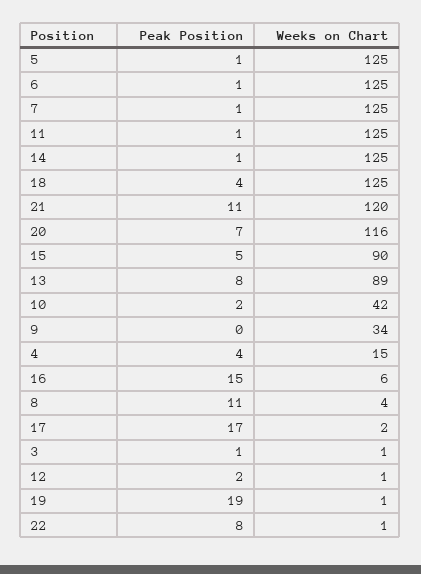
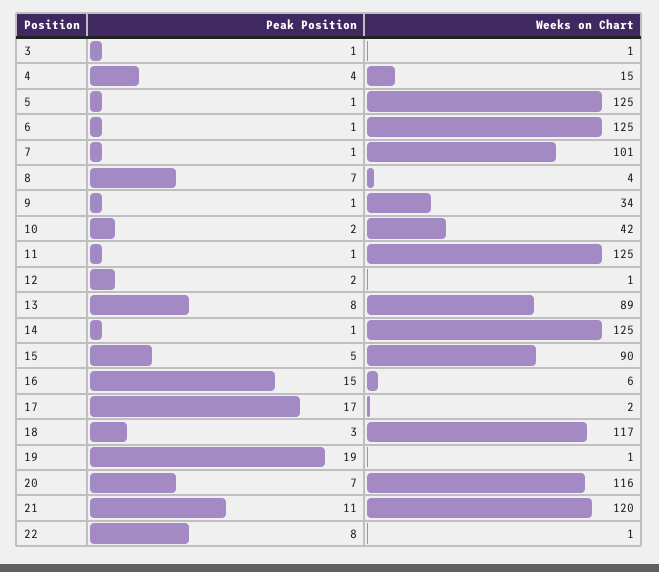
  {
    "Peak Position": {
      "5": 1,
      "6": 1,
      "7": 1,
      "11": 1,
      "14": 1,
-     "18": 4,
+     "18": 3,
      "21": 11,
      "20": 7,
      "15": 5,
      "13": 8,
      "10": 2,
-     "9": 0,
+     "9": 1,
      "4": 4,
      "16": 15,
-     "8": 11,
+     "8": 7,
      "17": 17,
      "3": 1,
      "12": 2,
      "19": 19,
      "22": 8
    },
    "Weeks on Chart": {
      "5": 125,
      "6": 125,
-     "7": 125,
+     "7": 101,
      "11": 125,
      "14": 125,
-     "18": 125,
+     "18": 117,
      "21": 120,
      "20": 116,
      "15": 90,
      "13": 89,
      "10": 42,
      "9": 34,
      "4": 15,
      "16": 6,
      "8": 4,
      "17": 2,
      "3": 1,
      "12": 1,
      "19": 1,
      "22": 1
    }
  }

